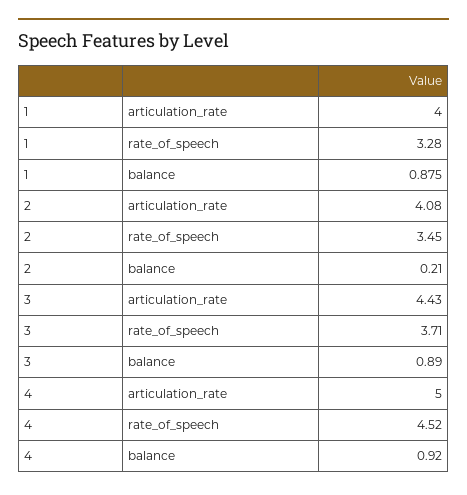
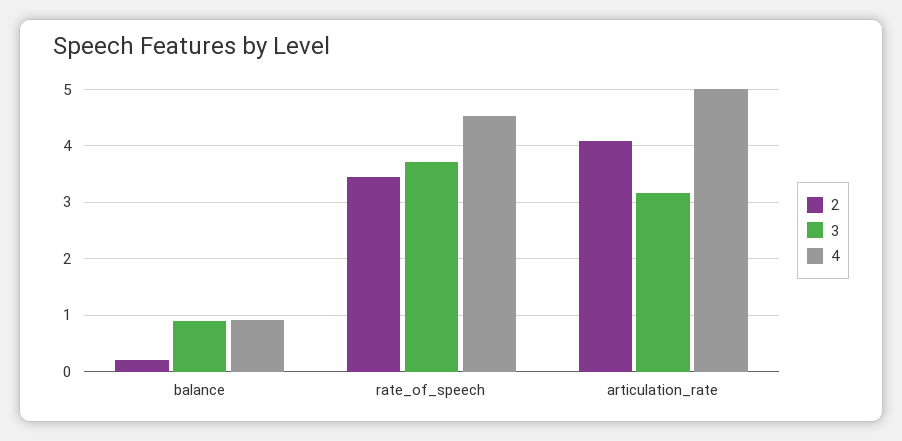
  {
-   "1": {
-     "articulation_rate": 4,
-     "rate_of_speech": 3.28,
-     "balance": 0.875
-   },
    "2": {
      "articulation_rate": 4.08,
      "rate_of_speech": 3.45,
      "balance": 0.21
    },
    "3": {
-     "articulation_rate": 4.43,
+     "articulation_rate": 3.2,
      "rate_of_speech": 3.71,
      "balance": 0.89
    },
    "4": {
      "articulation_rate": 5,
      "rate_of_speech": 4.52,
      "balance": 0.92
    }
  }

